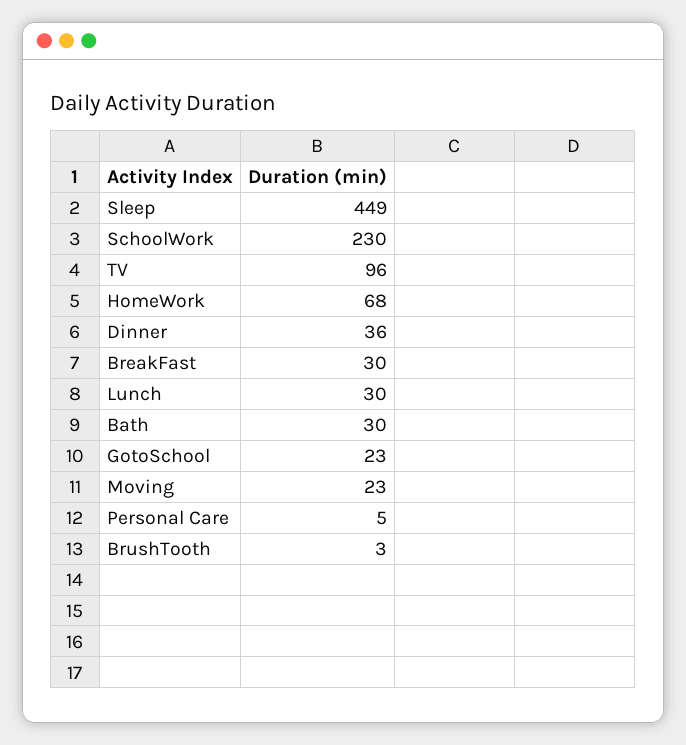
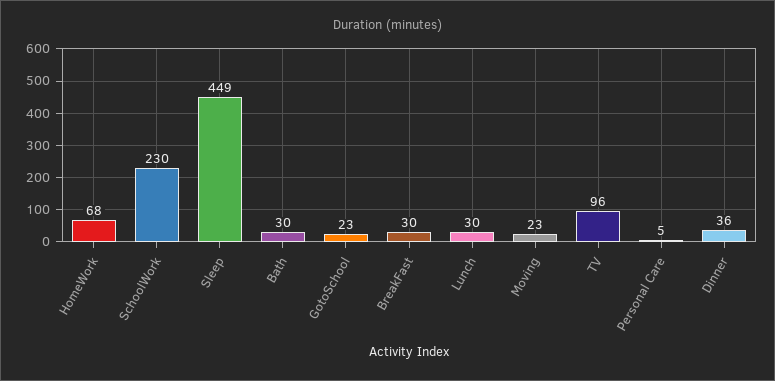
  {
    "Sleep": 449,
    "SchoolWork": 230,
    "TV": 96,
    "HomeWork": 68,
    "Dinner": 36,
    "BreakFast": 30,
    "Lunch": 30,
    "Bath": 30,
    "GotoSchool": 23,
    "Moving": 23,
-   "Personal Care": 5,
+   "Personal Care": 5
-   "BrushTooth": 3
  }

